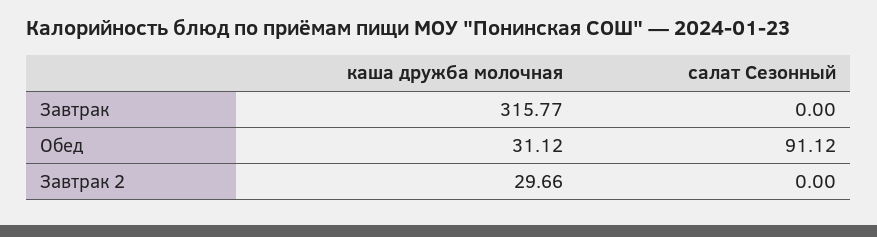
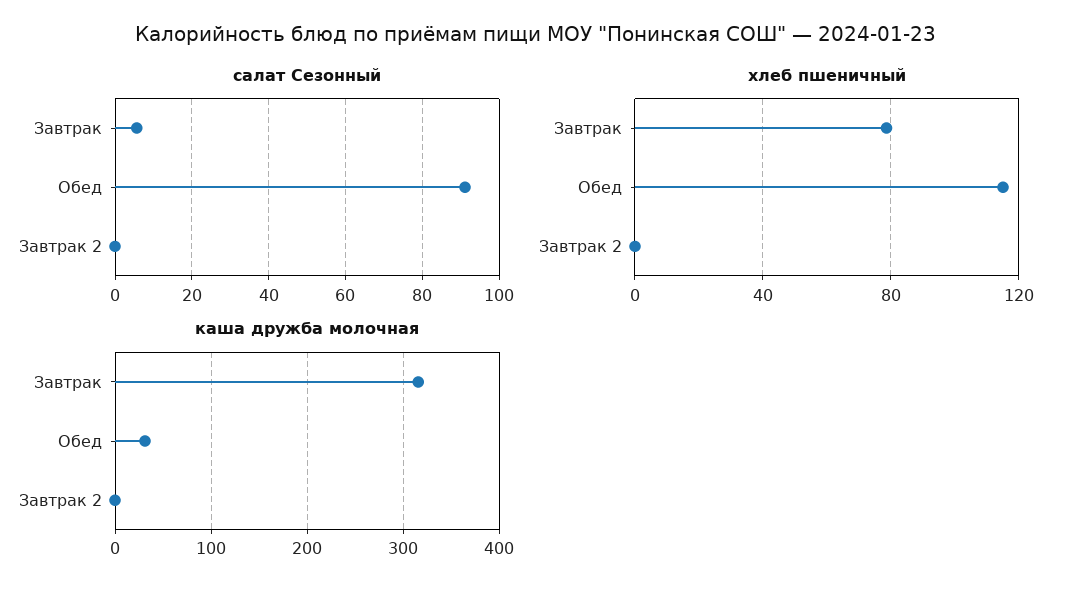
  {
    "каша дружба молочная": {
      "Завтрак": 315.77,
      "Обед": 31.12,
-     "Завтрак 2": 29.66
+     "Завтрак 2": 0
    },
    "салат Сезонный": {
-     "Завтрак": 0,
+     "Завтрак": 6,
      "Обед": 91.12,
      "Завтрак 2": 0
-   }
+   },
+   "хлеб пшеничный": {
+     "Завтрак": 80,
+     "Обед": 115,
+     "Завтрак 2": 0
+   }
  }

